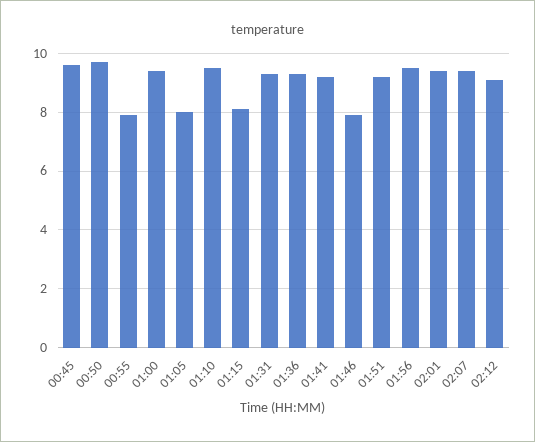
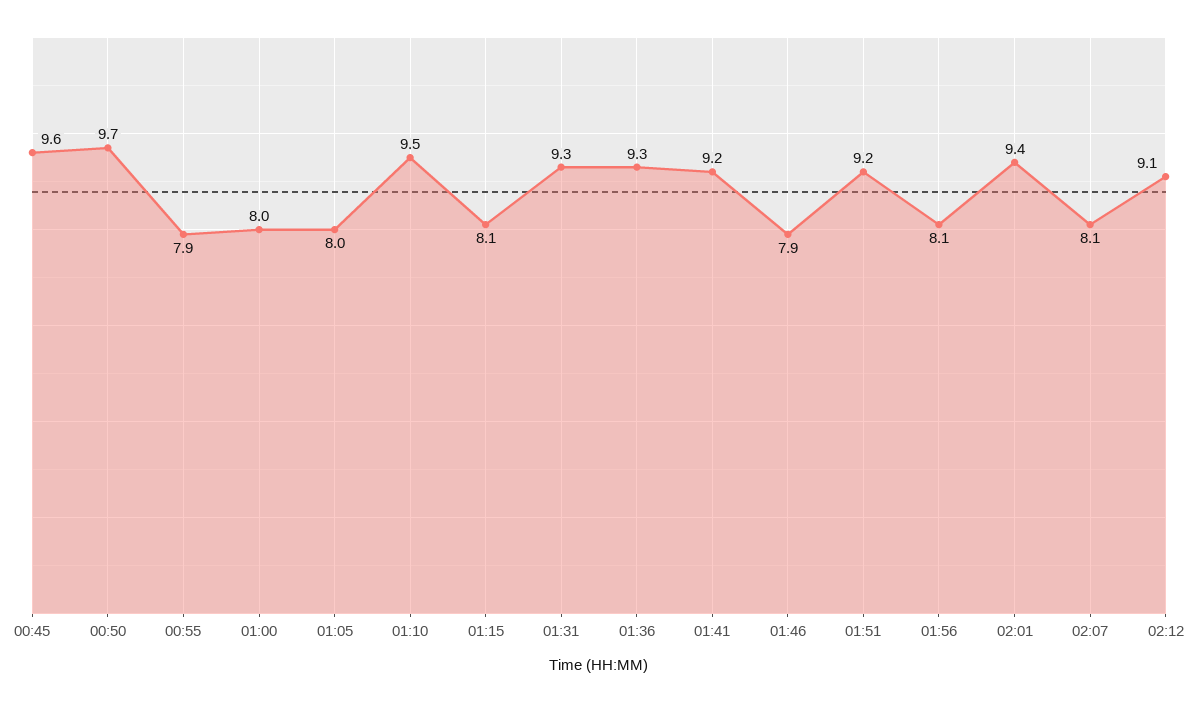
  {
    "00:45": 9.6,
    "00:50": 9.7,
    "00:55": 7.9,
-   "01:00": 9.5,
+   "01:00": 8,
    "01:05": 8,
    "01:10": 9.5,
    "01:15": 8.1,
    "01:31": 9.3,
    "01:36": 9.3,
    "01:41": 9.2,
    "01:46": 7.9,
    "01:51": 9.2,
-   "01:56": 9.5,
+   "01:56": 8.1,
    "02:01": 9.4,
-   "02:07": 9.5,
+   "02:07": 8.1,
    "02:12": 9.1
  }

